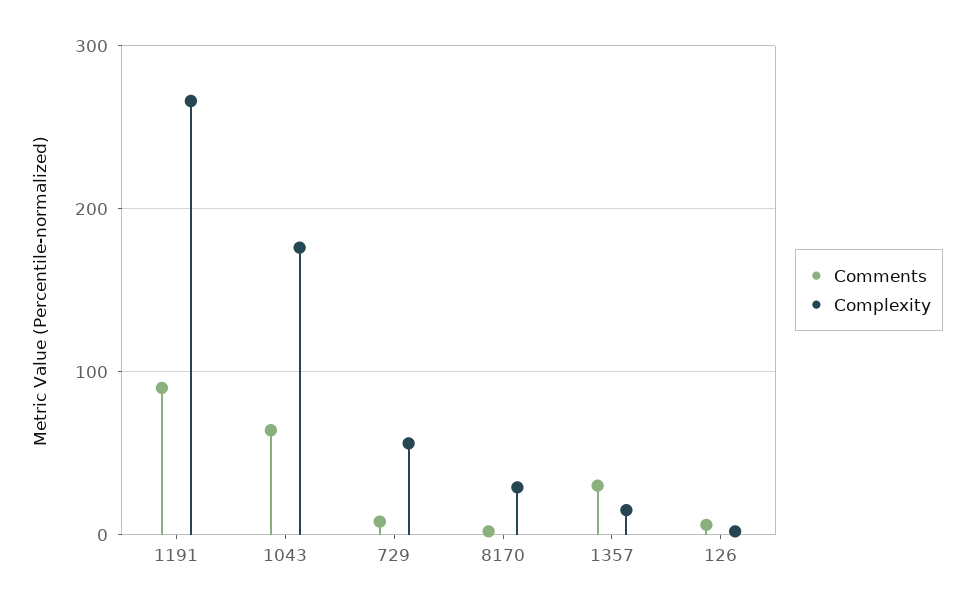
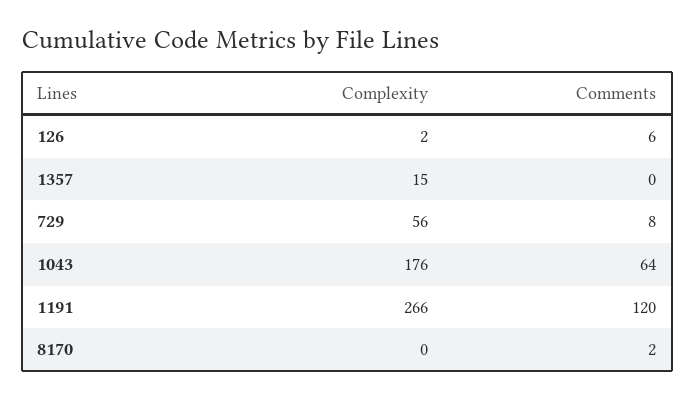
  {
    "Comments": {
-     "1191": 90,
+     "1191": 120,
      "1043": 64,
      "729": 8,
      "8170": 2,
-     "1357": 30,
+     "1357": 0,
      "126": 6
    },
    "Complexity": {
      "1191": 266,
      "1043": 176,
      "729": 56,
-     "8170": 30,
+     "8170": 0,
      "1357": 15,
      "126": 2
    }
  }

